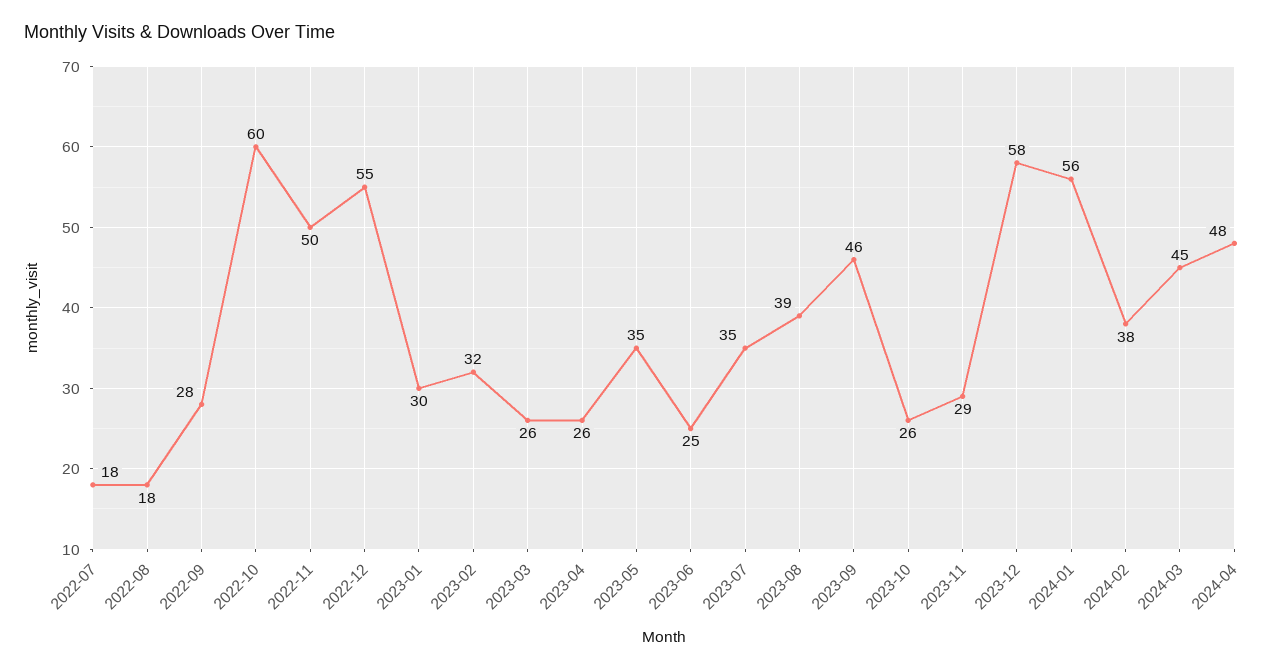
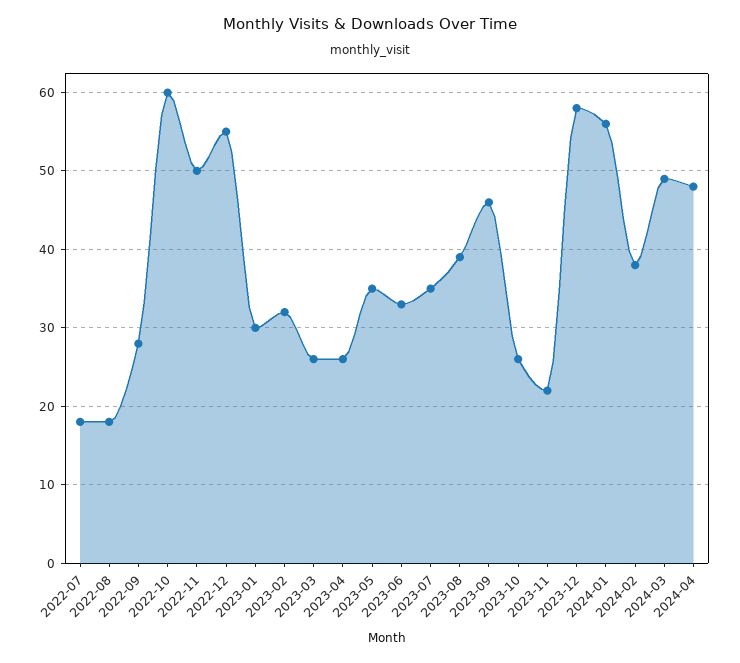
  {
    "2022-07": 18,
    "2022-08": 18,
    "2022-09": 28,
    "2022-10": 60,
    "2022-11": 50,
    "2022-12": 55,
    "2023-01": 30,
    "2023-02": 32,
    "2023-03": 26,
    "2023-04": 26,
    "2023-05": 35,
-   "2023-06": 25,
+   "2023-06": 33,
    "2023-07": 35,
    "2023-08": 39,
    "2023-09": 46,
    "2023-10": 26,
-   "2023-11": 29,
+   "2023-11": 22,
    "2023-12": 58,
    "2024-01": 56,
    "2024-02": 38,
-   "2024-03": 45,
+   "2024-03": 49,
    "2024-04": 48
  }

